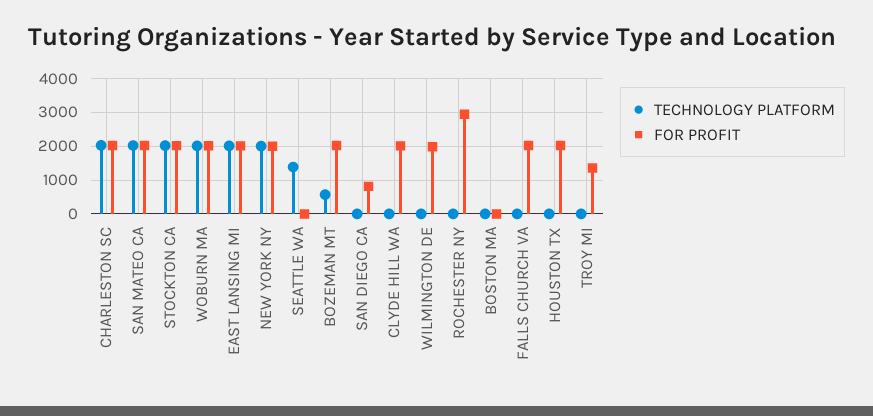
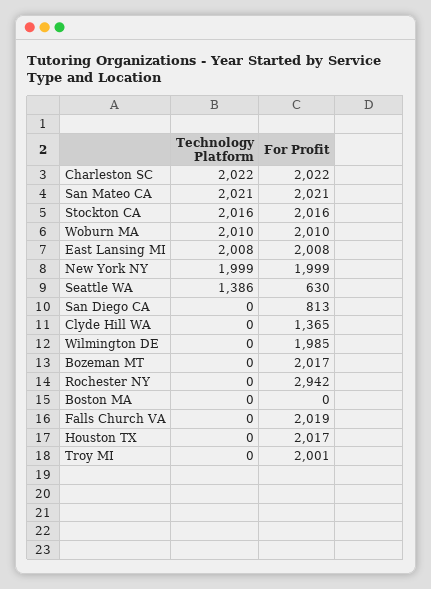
  {
    "TECHNOLOGY PLATFORM": {
      "CHARLESTON SC": 2022,
      "SAN MATEO CA": 2021,
      "STOCKTON CA": 2016,
      "WOBURN MA": 2010,
      "EAST LANSING MI": 2008,
      "NEW YORK NY": 1999,
      "SEATTLE WA": 1386,
-     "BOZEMAN MT": 600,
+     "BOZEMAN MT": 0,
      "SAN DIEGO CA": 0,
      "CLYDE HILL WA": 0,
      "WILMINGTON DE": 0,
      "ROCHESTER NY": 0,
      "BOSTON MA": 0,
      "FALLS CHURCH VA": 0,
      "HOUSTON TX": 0,
      "TROY MI": 0
    },
    "FOR PROFIT": {
      "CHARLESTON SC": 2022,
      "SAN MATEO CA": 2021,
      "STOCKTON CA": 2016,
      "WOBURN MA": 2010,
      "EAST LANSING MI": 2008,
      "NEW YORK NY": 1999,
-     "SEATTLE WA": 0,
+     "SEATTLE WA": 630,
      "BOZEMAN MT": 2017,
      "SAN DIEGO CA": 813,
-     "CLYDE HILL WA": 2000,
+     "CLYDE HILL WA": 1365,
      "WILMINGTON DE": 1985,
      "ROCHESTER NY": 2942,
      "BOSTON MA": 0,
      "FALLS CHURCH VA": 2019,
      "HOUSTON TX": 2017,
-     "TROY MI": 1400
+     "TROY MI": 2001
    }
  }

